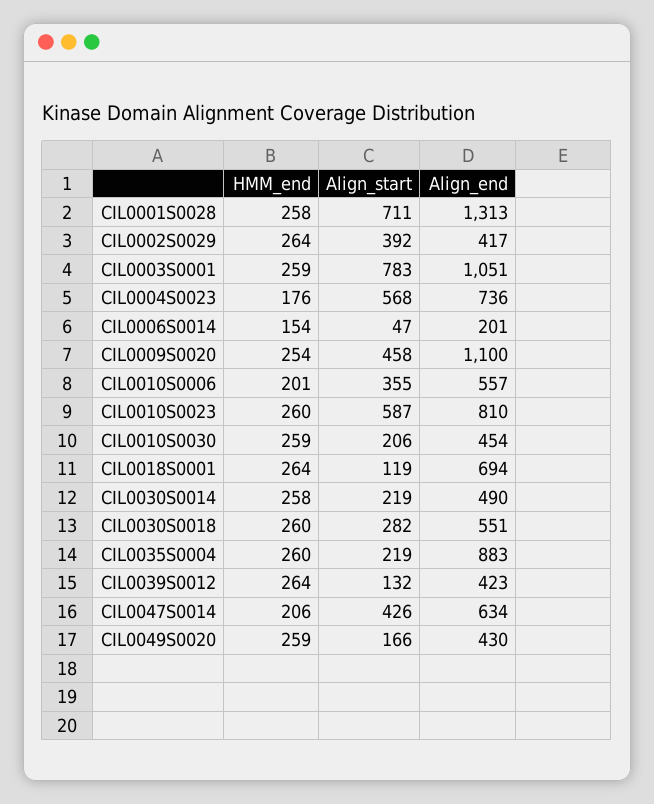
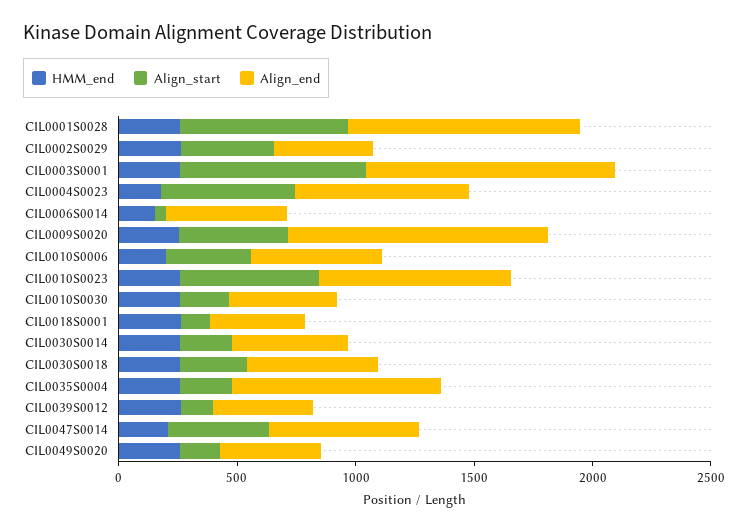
  {
    "HMM_end": {
      "CIL0001S0028": 258,
      "CIL0002S0029": 264,
      "CIL0003S0001": 259,
      "CIL0004S0023": 176,
      "CIL0006S0014": 154,
      "CIL0009S0020": 254,
      "CIL0010S0006": 201,
      "CIL0010S0023": 260,
      "CIL0010S0030": 259,
      "CIL0018S0001": 264,
      "CIL0030S0014": 258,
      "CIL0030S0018": 260,
      "CIL0035S0004": 260,
      "CIL0039S0012": 264,
      "CIL0047S0014": 206,
      "CIL0049S0020": 259
    },
    "Align_start": {
      "CIL0001S0028": 711,
      "CIL0002S0029": 392,
      "CIL0003S0001": 783,
      "CIL0004S0023": 568,
      "CIL0006S0014": 47,
      "CIL0009S0020": 458,
      "CIL0010S0006": 355,
      "CIL0010S0023": 587,
      "CIL0010S0030": 206,
      "CIL0018S0001": 119,
      "CIL0030S0014": 219,
      "CIL0030S0018": 282,
      "CIL0035S0004": 219,
      "CIL0039S0012": 132,
      "CIL0047S0014": 426,
      "CIL0049S0020": 166
    },
    "Align_end": {
-     "CIL0001S0028": 1313,
+     "CIL0001S0028": 1000,
      "CIL0002S0029": 417,
      "CIL0003S0001": 1051,
      "CIL0004S0023": 736,
-     "CIL0006S0014": 201,
+     "CIL0006S0014": 500,
      "CIL0009S0020": 1100,
      "CIL0010S0006": 557,
      "CIL0010S0023": 810,
      "CIL0010S0030": 454,
-     "CIL0018S0001": 694,
+     "CIL0018S0001": 400,
      "CIL0030S0014": 490,
      "CIL0030S0018": 551,
      "CIL0035S0004": 883,
      "CIL0039S0012": 423,
      "CIL0047S0014": 634,
      "CIL0049S0020": 430
    }
  }

